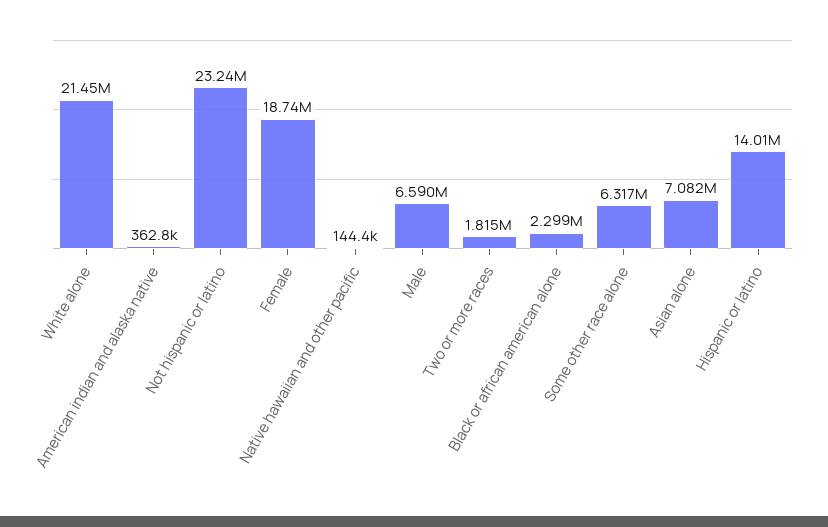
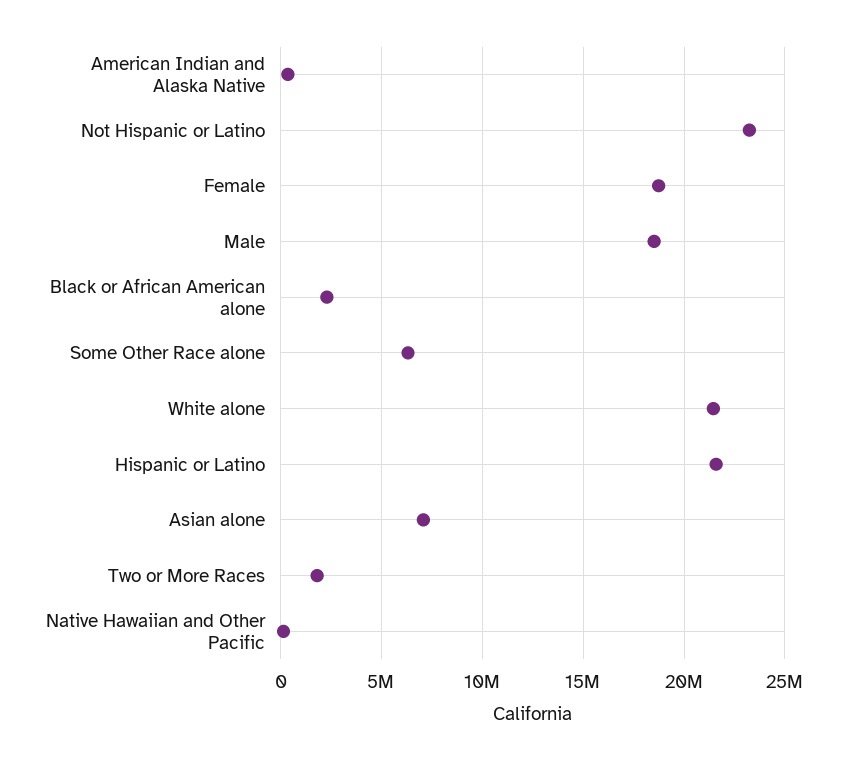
  {
    "White alone": 21450000,
    "American indian and alaska native": 362800,
    "Not hispanic or latino": 23240000,
    "Female": 18740000,
    "Native hawaiian and other pacific": 144400,
-   "Male": 6590000,
+   "Male": 18500000,
    "Two or more races": 1815000,
    "Black or african american alone": 2299000,
    "Some other race alone": 6317000,
    "Asian alone": 7082000,
-   "Hispanic or latino": 14010000
+   "Hispanic or latino": 21500000
  }

